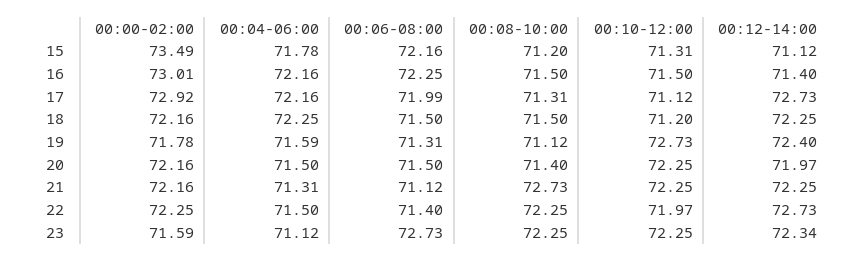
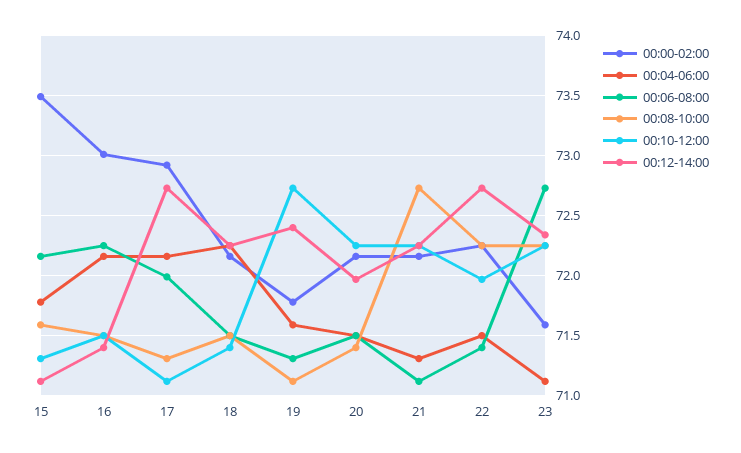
  {
    "00:00-02:00": {
      "15": 73.49,
      "16": 73.01,
      "17": 72.92,
      "18": 72.16,
      "19": 71.78,
      "20": 72.16,
      "21": 72.16,
      "22": 72.25,
      "23": 71.59
    },
    "00:04-06:00": {
      "15": 71.78,
      "16": 72.16,
      "17": 72.16,
      "18": 72.25,
      "19": 71.59,
      "20": 71.5,
      "21": 71.31,
      "22": 71.5,
      "23": 71.12
    },
    "00:06-08:00": {
      "15": 72.16,
      "16": 72.25,
      "17": 71.99,
      "18": 71.5,
      "19": 71.31,
      "20": 71.5,
      "21": 71.12,
      "22": 71.4,
      "23": 72.73
    },
    "00:08-10:00": {
-     "15": 71.2,
+     "15": 71.6,
      "16": 71.5,
      "17": 71.31,
      "18": 71.5,
      "19": 71.12,
      "20": 71.4,
      "21": 72.73,
      "22": 72.25,
      "23": 72.25
    },
    "00:10-12:00": {
      "15": 71.31,
      "16": 71.5,
      "17": 71.12,
-     "18": 71.2,
+     "18": 71.4,
      "19": 72.73,
      "20": 72.25,
      "21": 72.25,
      "22": 71.97,
      "23": 72.25
    },
    "00:12-14:00": {
      "15": 71.12,
      "16": 71.4,
      "17": 72.73,
      "18": 72.25,
      "19": 72.4,
      "20": 71.97,
      "21": 72.25,
      "22": 72.73,
      "23": 72.34
    }
  }

